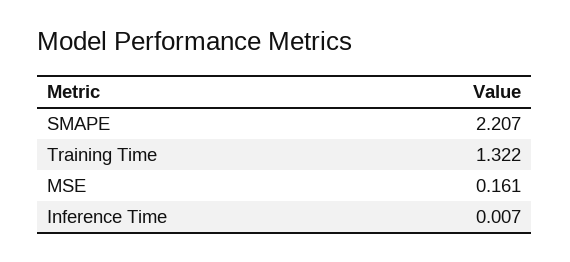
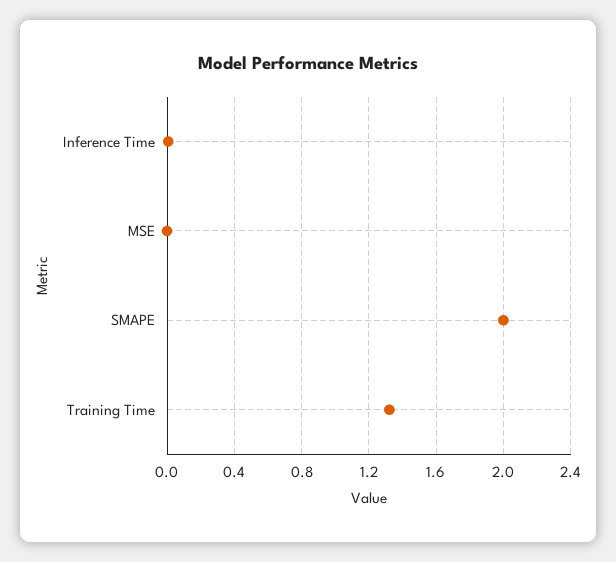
  {
-   "SMAPE": 2.207,
+   "SMAPE": 2,
    "Training Time": 1.322,
-   "MSE": 0.161,
+   "MSE": 0,
    "Inference Time": 0.007
  }

